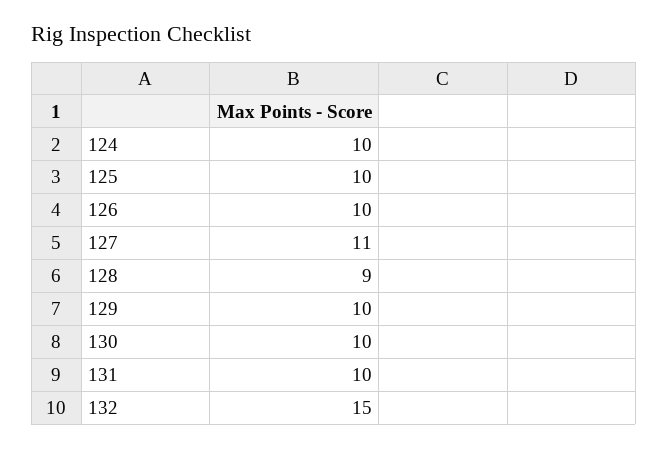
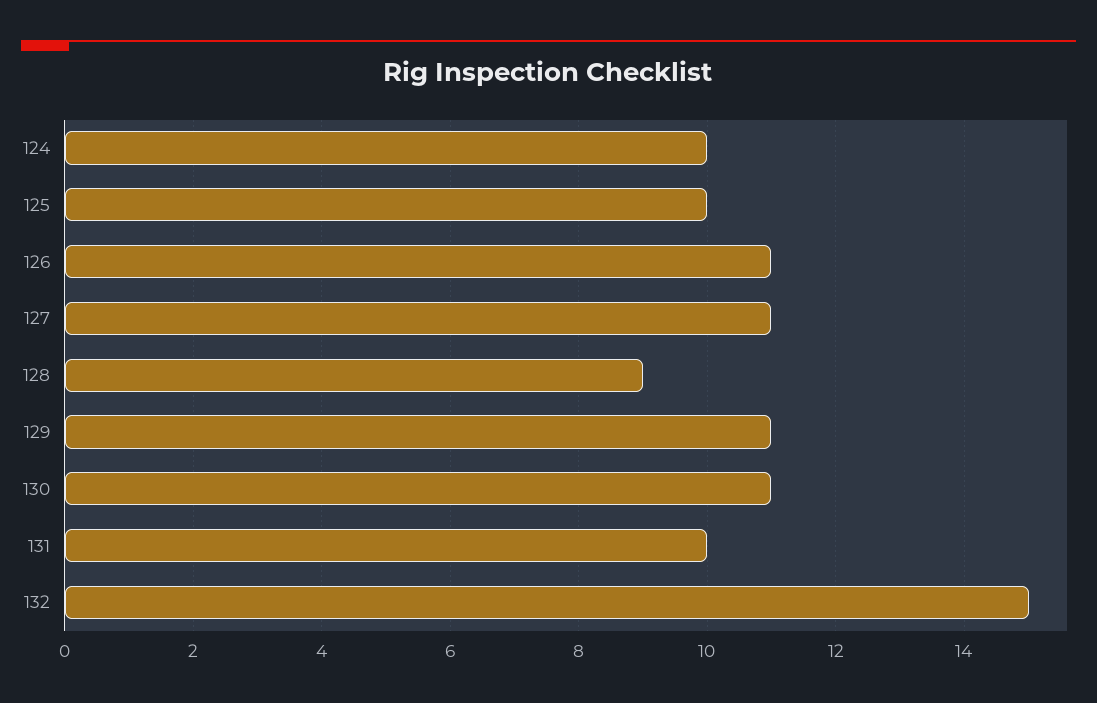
  {
    "124": 10,
    "125": 10,
-   "126": 10,
+   "126": 11,
    "127": 11,
    "128": 9,
-   "129": 10,
+   "129": 11,
-   "130": 10,
+   "130": 11,
    "131": 10,
    "132": 15
  }

